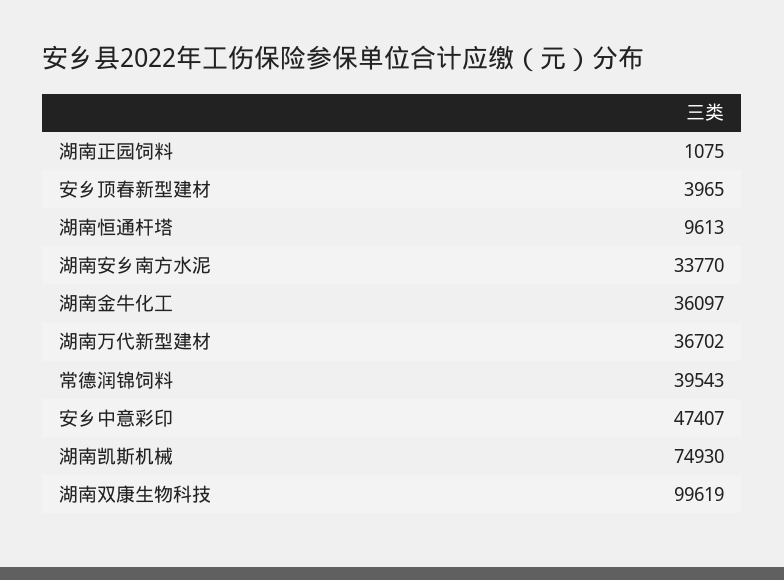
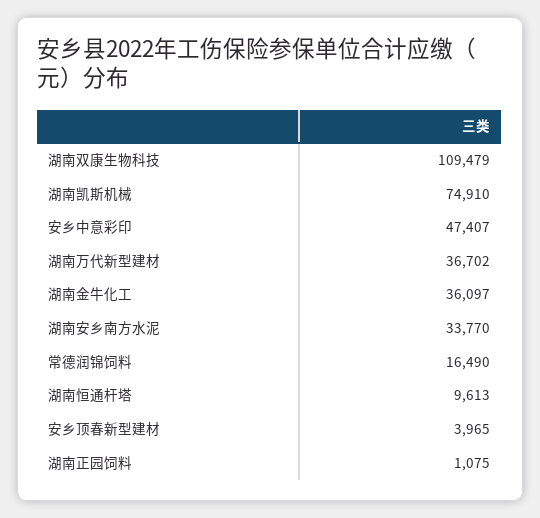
  {
    "湖南正园饲料": 1075,
    "安乡顶春新型建材": 3965,
    "湖南恒通杆塔": 9613,
    "湖南安乡南方水泥": 33770,
    "湖南金牛化工": 36097,
    "湖南万代新型建材": 36702,
-   "常德润锦饲料": 39543,
+   "常德润锦饲料": 16490,
    "安乡中意彩印": 47407,
-   "湖南凯斯机械": 74930,
+   "湖南凯斯机械": 74910,
-   "湖南双康生物科技": 99619
+   "湖南双康生物科技": 109479
  }

